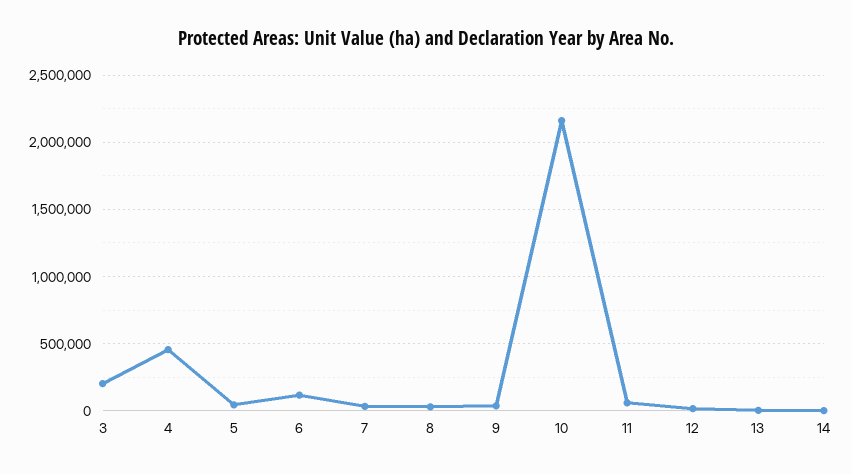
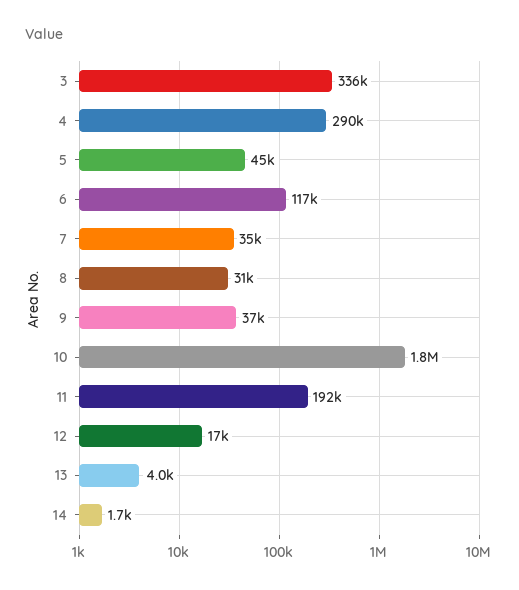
  {
-   "3": 200000,
+   "3": 336000,
-   "4": 450000,
+   "4": 290000,
    "5": 45000,
    "6": 117000,
    "7": 35000,
    "8": 31000,
    "9": 37000,
-   "10": 2150000,
+   "10": 1800000,
-   "11": 50000,
+   "11": 192000,
    "12": 17000,
    "13": 4000,
    "14": 1700
  }

